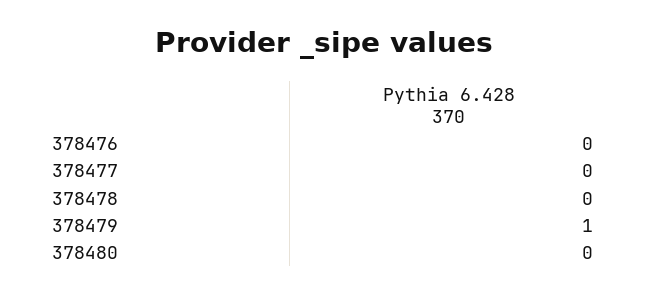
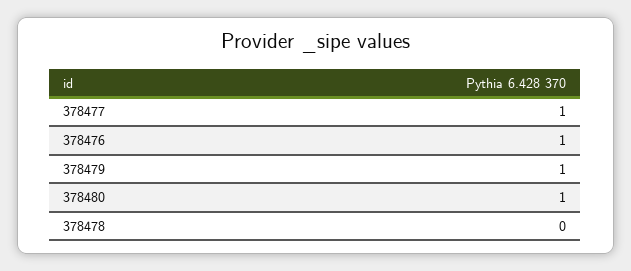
  {
-   "378476": 0,
+   "378476": 1,
-   "378477": 0,
+   "378477": 1,
    "378478": 0,
    "378479": 1,
-   "378480": 0
+   "378480": 1
  }

